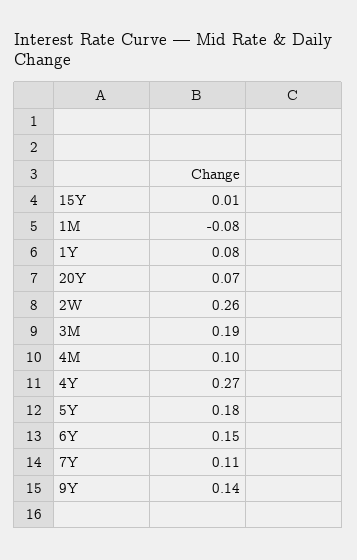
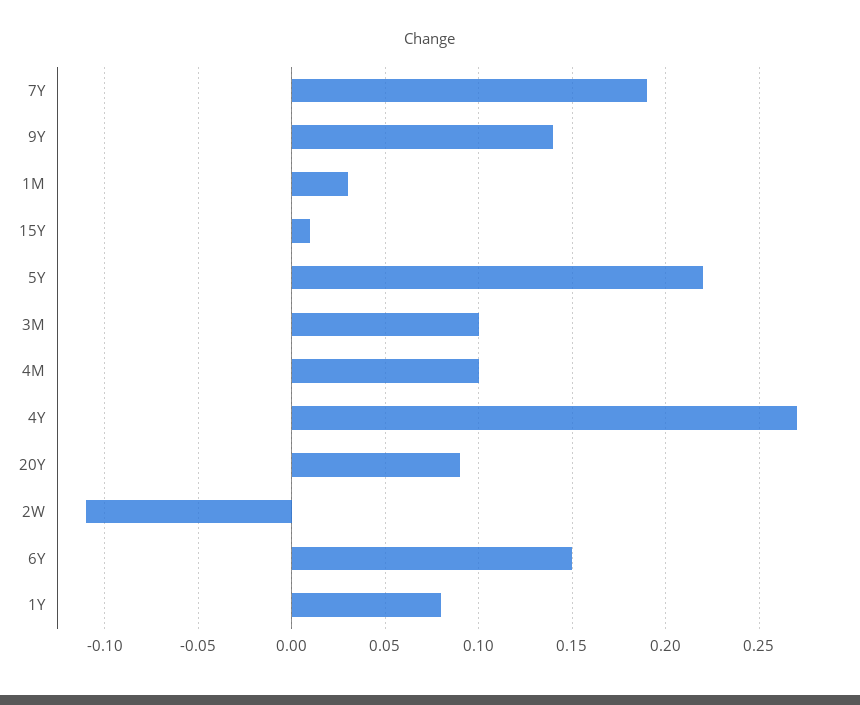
  {
    "15Y": 0.01,
-   "1M": -0.08,
+   "1M": 0.03,
    "1Y": 0.08,
-   "20Y": 0.07,
+   "20Y": 0.09,
-   "2W": 0.26,
+   "2W": -0.11,
-   "3M": 0.19,
+   "3M": 0.1,
    "4M": 0.1,
    "4Y": 0.27,
-   "5Y": 0.18,
+   "5Y": 0.22,
    "6Y": 0.15,
-   "7Y": 0.11,
+   "7Y": 0.19,
    "9Y": 0.14
  }

